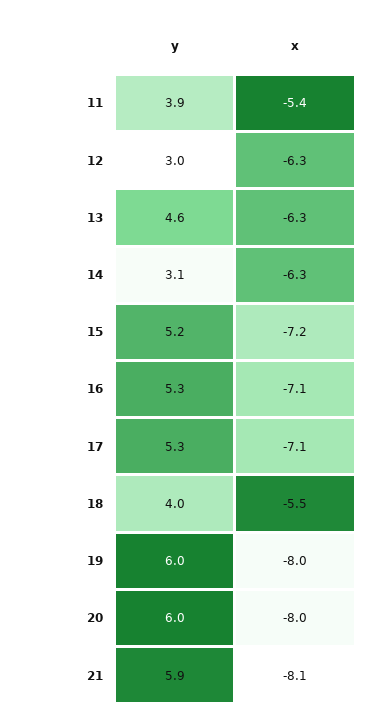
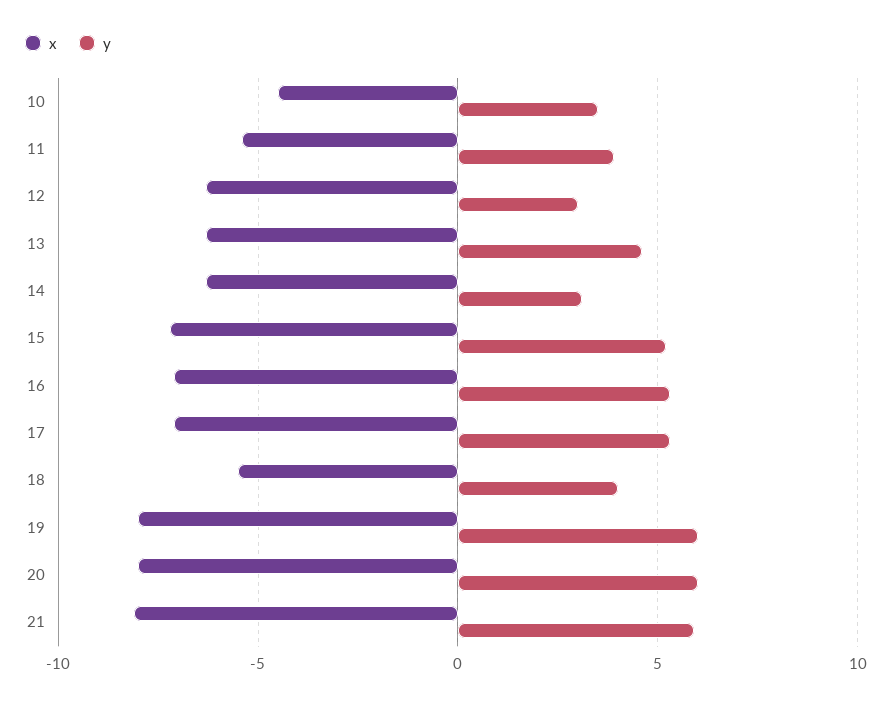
  {
    "y": {
      "11": 3.9,
      "12": 3,
      "13": 4.6,
      "14": 3.1,
      "15": 5.2,
      "16": 5.3,
      "17": 5.3,
      "18": 4,
      "19": 6,
      "20": 6,
-     "21": 5.9
+     "21": 5.9,
+     "10": 3.5
    },
    "x": {
      "11": -5.4,
      "12": -6.3,
      "13": -6.3,
      "14": -6.3,
      "15": -7.2,
      "16": -7.1,
      "17": -7.1,
      "18": -5.5,
      "19": -8,
      "20": -8,
-     "21": -8.1
+     "21": -8.1,
+     "10": -4.5
    }
  }

